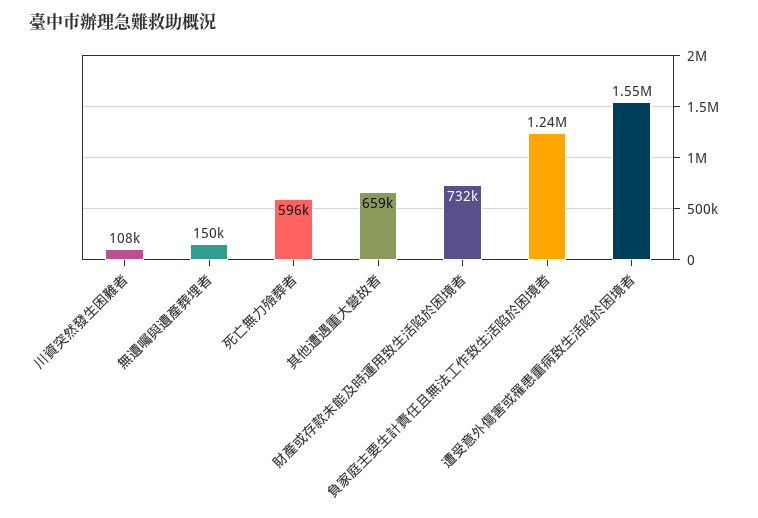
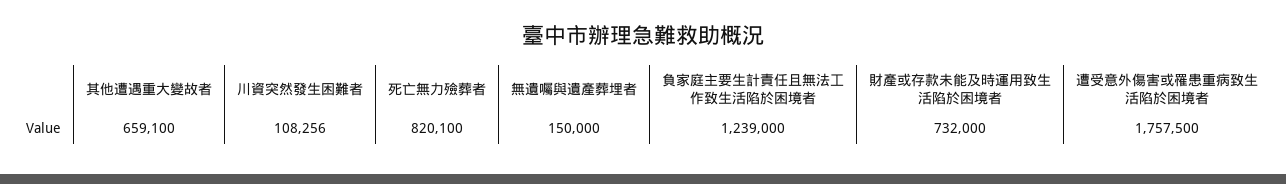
  {
    "川資突然發生困難者": 108256,
    "無遺囑與遺產葬埋者": 150000,
-   "死亡無力殮葬者": 596000,
+   "死亡無力殮葬者": 820100,
    "其他遭遇重大變故者": 659100,
    "財產或存款未能及時運用致生活陷於困境者": 732000,
    "負家庭主要生計責任且無法工作致生活陷於困境者": 1239000,
-   "遭受意外傷害或罹患重病致生活陷於困境者": 1550000
+   "遭受意外傷害或罹患重病致生活陷於困境者": 1757500
  }

